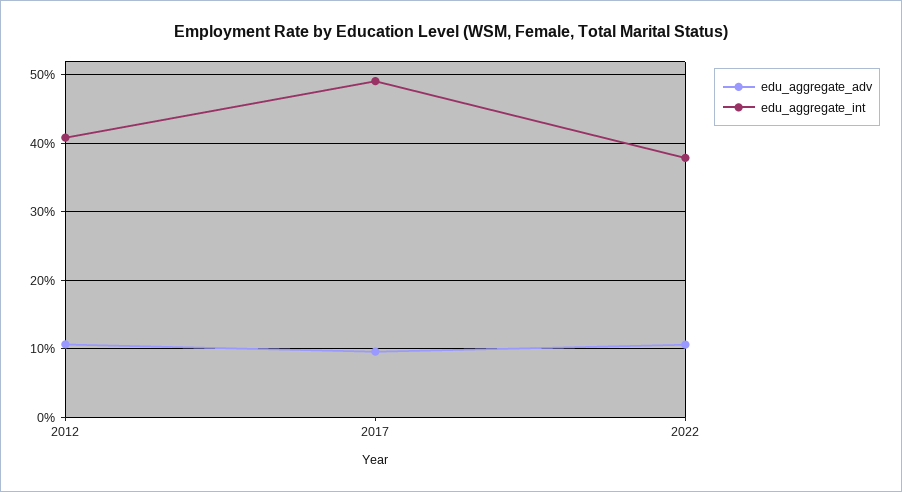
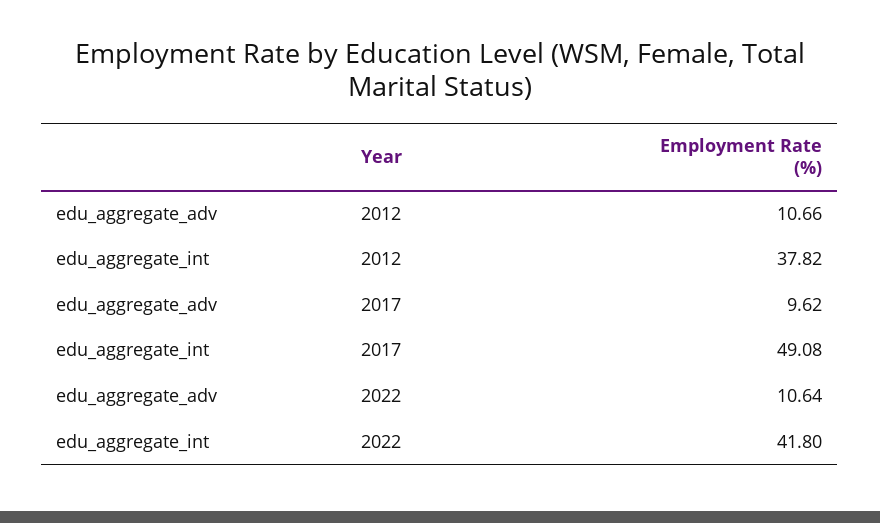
  {
    "edu_aggregate_adv": {
      "2012": 10.66,
      "2017": 9.62,
      "2022": 10.64
    },
    "edu_aggregate_int": {
-     "2012": 41,
+     "2012": 37.82,
      "2017": 49.08,
-     "2022": 38
+     "2022": 41.8
    }
  }

